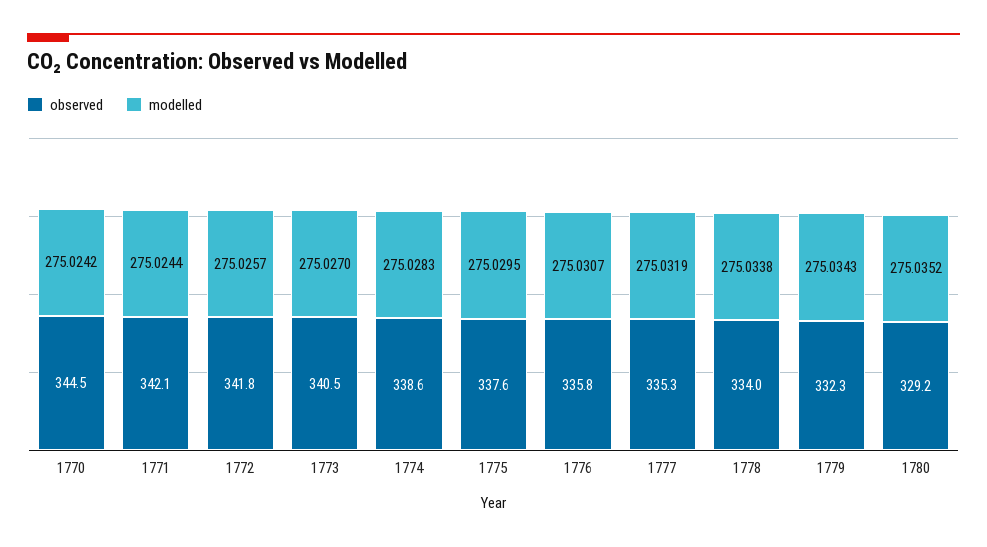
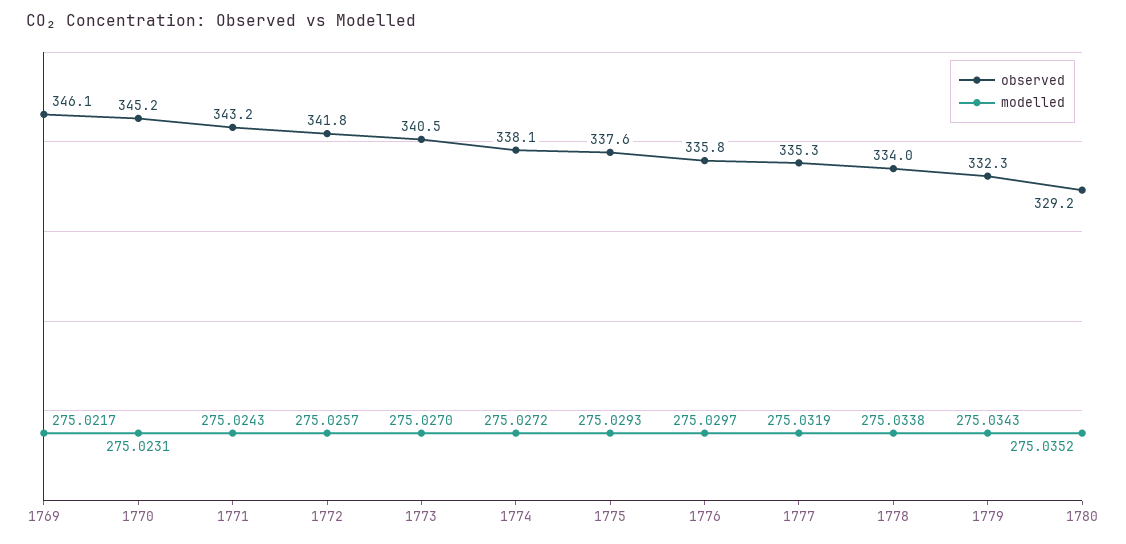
  {
    "observed": {
-     "1770": 344.5,
+     "1770": 345.2,
-     "1771": 342.1,
+     "1771": 343.2,
      "1772": 341.8,
      "1773": 340.5,
-     "1774": 338.6,
+     "1774": 338.1,
      "1775": 337.6,
      "1776": 335.8,
      "1777": 335.3,
      "1778": 334,
      "1779": 332.3,
-     "1780": 329.2
+     "1780": 329.2,
+     "1769": 346.1
    },
    "modelled": {
-     "1770": 275.0242,
+     "1770": 275.0231,
-     "1771": 275.0244,
+     "1771": 275.0243,
      "1772": 275.0257,
      "1773": 275.027,
-     "1774": 275.0283,
+     "1774": 275.0272,
-     "1775": 275.0295,
+     "1775": 275.0293,
-     "1776": 275.0307,
+     "1776": 275.0297,
      "1777": 275.0319,
      "1778": 275.0338,
      "1779": 275.0343,
-     "1780": 275.0352
+     "1780": 275.0352,
+     "1769": 275.0217
    }
  }

